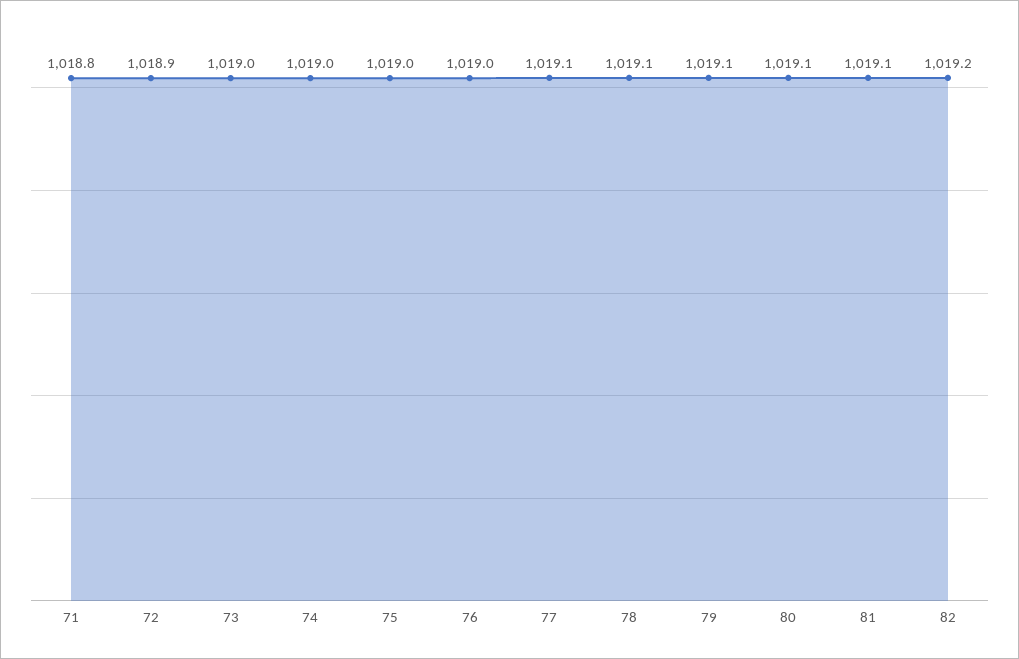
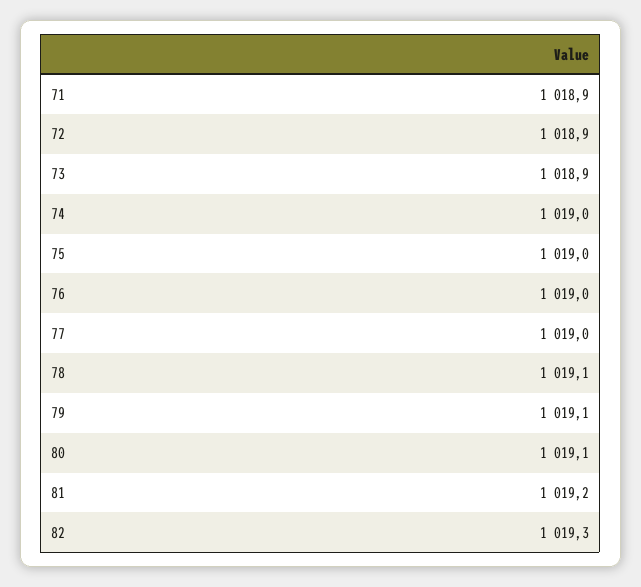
  {
-   "71": 1018.8,
+   "71": 1018.9,
    "72": 1018.9,
-   "73": 1019,
+   "73": 1018.9,
    "74": 1019,
    "75": 1019,
    "76": 1019,
-   "77": 1019.1,
+   "77": 1019,
    "78": 1019.1,
    "79": 1019.1,
    "80": 1019.1,
-   "81": 1019.1,
+   "81": 1019.2,
-   "82": 1019.2
+   "82": 1019.3
  }

